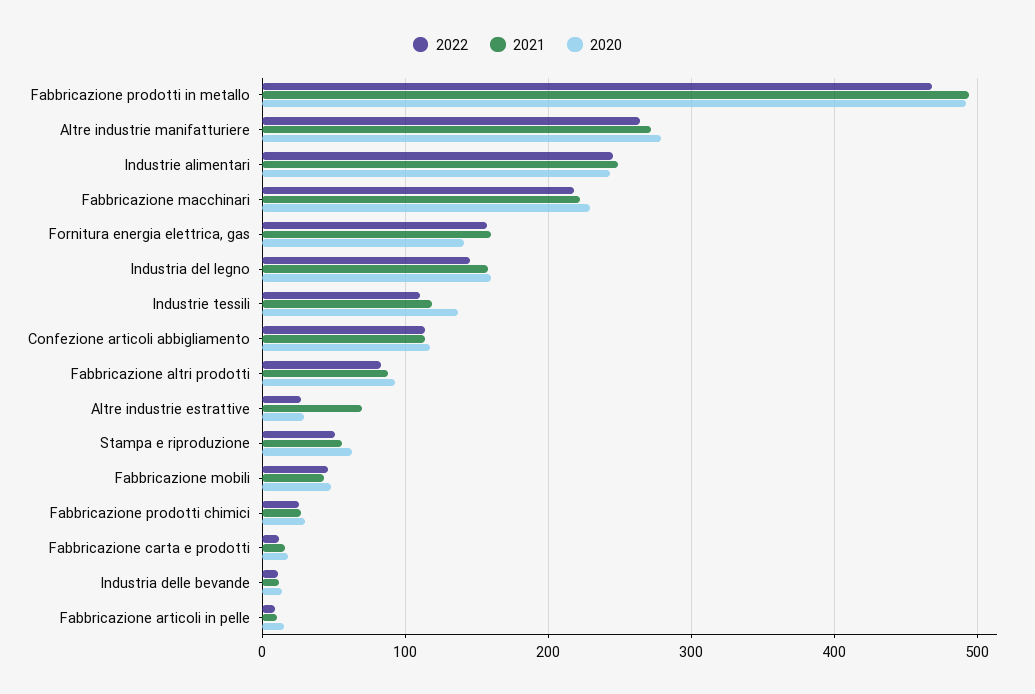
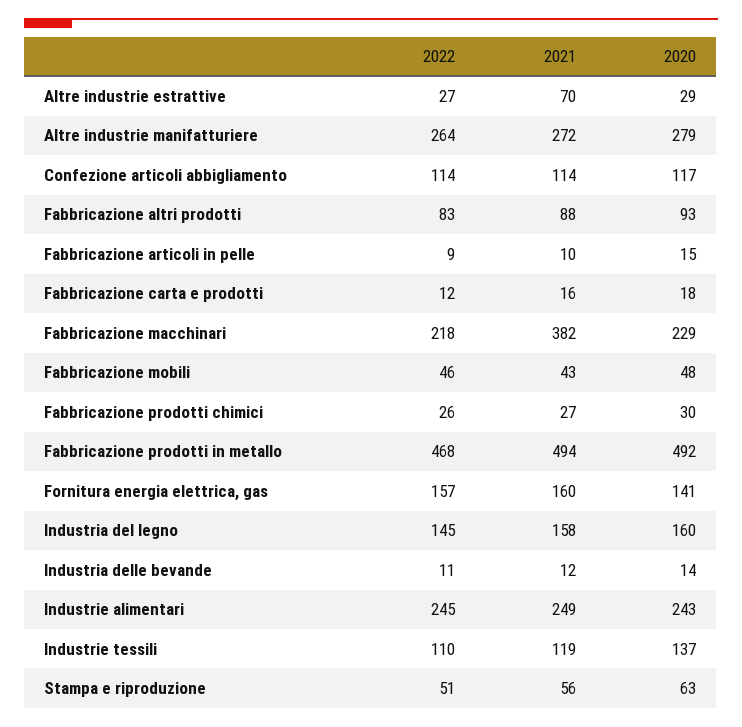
  {
    "2022": {
      "Fabbricazione prodotti in metallo": 468,
      "Altre industrie manifatturiere": 264,
      "Industrie alimentari": 245,
      "Fabbricazione macchinari": 218,
      "Fornitura energia elettrica, gas": 157,
      "Industria del legno": 145,
      "Industrie tessili": 110,
      "Confezione articoli abbigliamento": 114,
      "Fabbricazione altri prodotti": 83,
      "Altre industrie estrattive": 27,
      "Stampa e riproduzione": 51,
      "Fabbricazione mobili": 46,
      "Fabbricazione prodotti chimici": 26,
      "Fabbricazione carta e prodotti": 12,
      "Industria delle bevande": 11,
      "Fabbricazione articoli in pelle": 9
    },
    "2021": {
      "Fabbricazione prodotti in metallo": 494,
      "Altre industrie manifatturiere": 272,
      "Industrie alimentari": 249,
-     "Fabbricazione macchinari": 220,
+     "Fabbricazione macchinari": 382,
      "Fornitura energia elettrica, gas": 160,
      "Industria del legno": 158,
      "Industrie tessili": 119,
      "Confezione articoli abbigliamento": 114,
      "Fabbricazione altri prodotti": 88,
      "Altre industrie estrattive": 70,
      "Stampa e riproduzione": 56,
      "Fabbricazione mobili": 43,
      "Fabbricazione prodotti chimici": 27,
      "Fabbricazione carta e prodotti": 16,
      "Industria delle bevande": 12,
      "Fabbricazione articoli in pelle": 10
    },
    "2020": {
      "Fabbricazione prodotti in metallo": 492,
      "Altre industrie manifatturiere": 279,
      "Industrie alimentari": 243,
      "Fabbricazione macchinari": 229,
      "Fornitura energia elettrica, gas": 141,
      "Industria del legno": 160,
      "Industrie tessili": 137,
      "Confezione articoli abbigliamento": 117,
      "Fabbricazione altri prodotti": 93,
      "Altre industrie estrattive": 29,
      "Stampa e riproduzione": 63,
      "Fabbricazione mobili": 48,
      "Fabbricazione prodotti chimici": 30,
      "Fabbricazione carta e prodotti": 18,
      "Industria delle bevande": 14,
      "Fabbricazione articoli in pelle": 15
    }
  }

